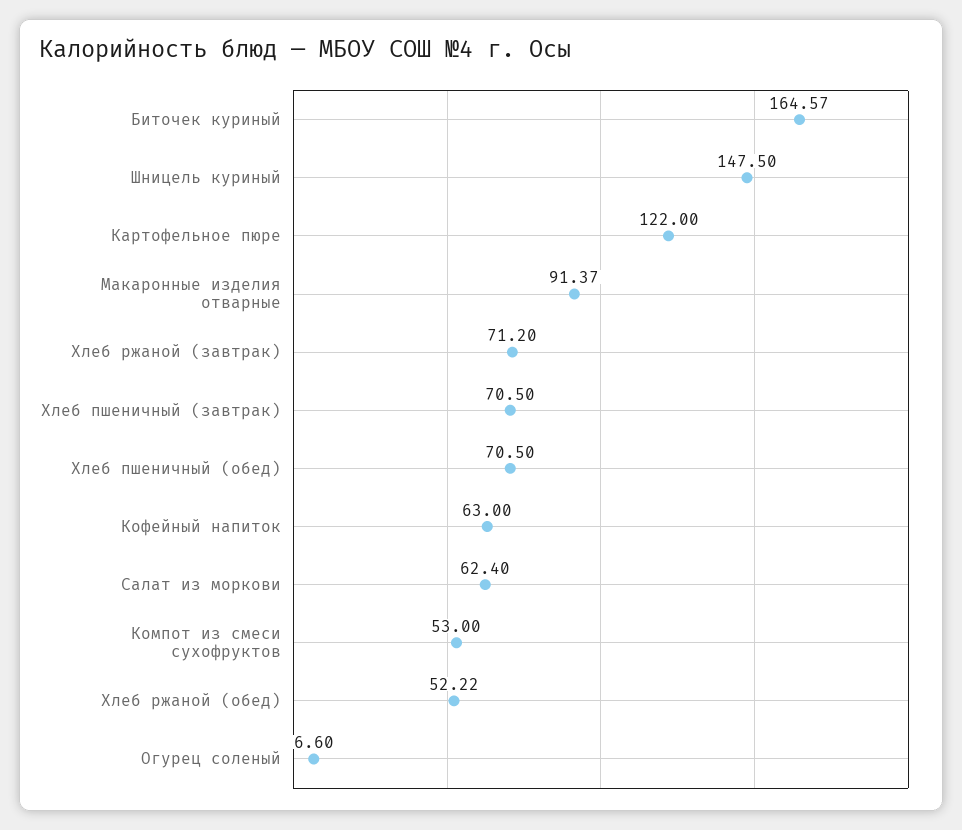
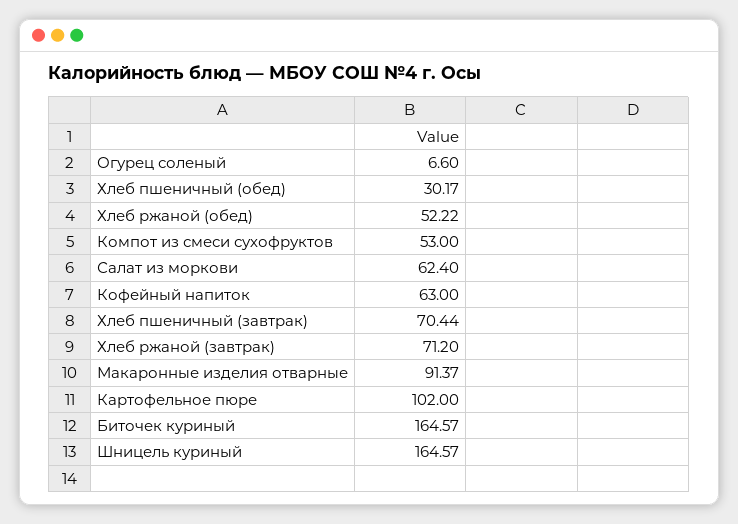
  {
    "Биточек куриный": 164.57,
-   "Шницель куриный": 147.5,
+   "Шницель куриный": 164.57,
-   "Картофельное пюре": 122,
+   "Картофельное пюре": 102,
    "Макаронные изделия отварные": 91.37,
    "Хлеб ржаной (завтрак)": 71.2,
-   "Хлеб пшеничный (завтрак)": 70.5,
+   "Хлеб пшеничный (завтрак)": 70.44,
-   "Хлеб пшеничный (обед)": 70.5,
+   "Хлеб пшеничный (обед)": 30.17,
    "Кофейный напиток": 63,
    "Салат из моркови": 62.4,
    "Компот из смеси сухофруктов": 53,
    "Хлеб ржаной (обед)": 52.22,
    "Огурец соленый": 6.6
  }

